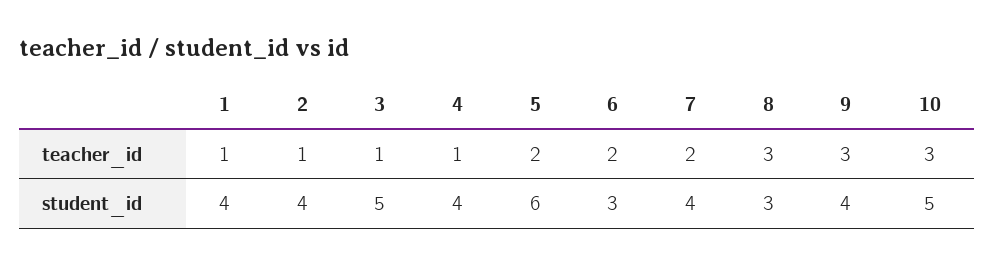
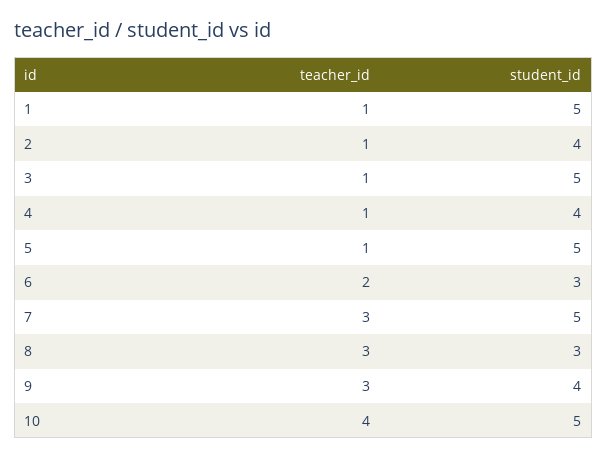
  {
    "1": {
      "teacher_id": 1,
-     "student_id": 4
+     "student_id": 5
    },
    "2": {
      "teacher_id": 1,
      "student_id": 4
    },
    "3": {
      "teacher_id": 1,
      "student_id": 5
    },
    "4": {
      "teacher_id": 1,
      "student_id": 4
    },
    "5": {
-     "teacher_id": 2,
+     "teacher_id": 1,
-     "student_id": 6
+     "student_id": 5
    },
    "6": {
      "teacher_id": 2,
      "student_id": 3
    },
    "7": {
-     "teacher_id": 2,
+     "teacher_id": 3,
-     "student_id": 4
+     "student_id": 5
    },
    "8": {
      "teacher_id": 3,
      "student_id": 3
    },
    "9": {
      "teacher_id": 3,
      "student_id": 4
    },
    "10": {
-     "teacher_id": 3,
+     "teacher_id": 4,
      "student_id": 5
    }
  }

